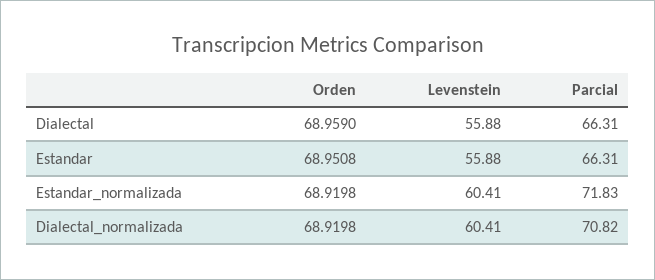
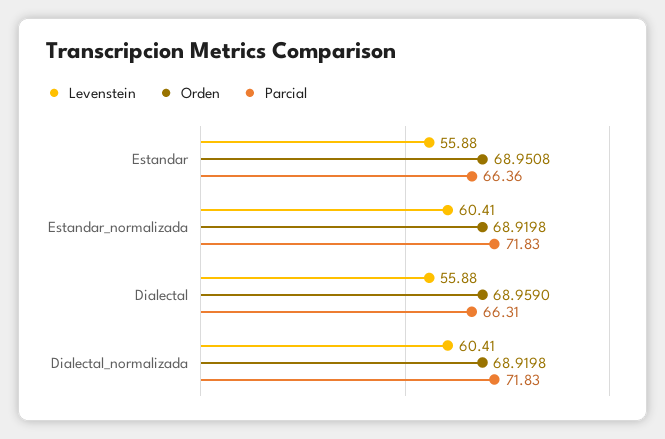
  {
    "Orden": {
      "Dialectal": 68.959,
      "Estandar": 68.9508,
      "Estandar_normalizada": 68.9198,
      "Dialectal_normalizada": 68.9198
    },
    "Levenstein": {
      "Dialectal": 55.88,
      "Estandar": 55.88,
      "Estandar_normalizada": 60.41,
      "Dialectal_normalizada": 60.41
    },
    "Parcial": {
      "Dialectal": 66.31,
-     "Estandar": 66.31,
+     "Estandar": 66.36,
      "Estandar_normalizada": 71.83,
-     "Dialectal_normalizada": 70.82
+     "Dialectal_normalizada": 71.83
    }
  }

